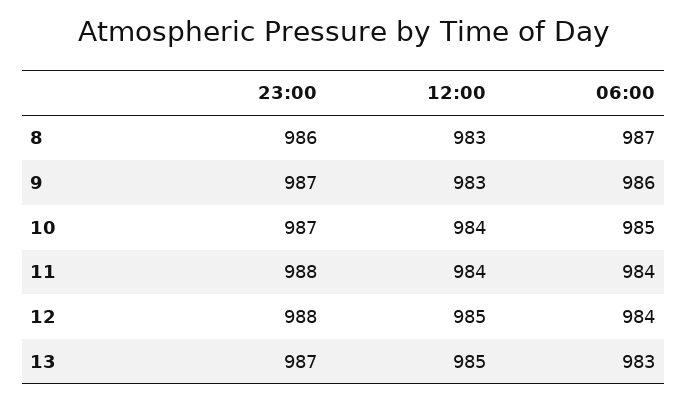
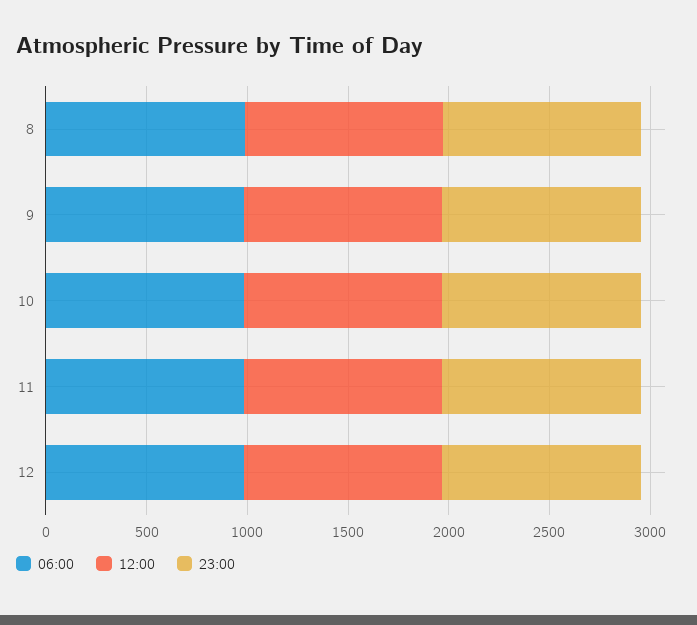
  {
    "23:00": {
      "8": 986,
      "9": 987,
      "10": 987,
      "11": 988,
-     "12": 988,
+     "12": 988
-     "13": 987
    },
    "12:00": {
      "8": 983,
      "9": 983,
      "10": 984,
      "11": 984,
-     "12": 985,
+     "12": 985
-     "13": 985
    },
    "06:00": {
      "8": 987,
      "9": 986,
      "10": 985,
      "11": 984,
-     "12": 984,
+     "12": 984
-     "13": 983
    }
  }

